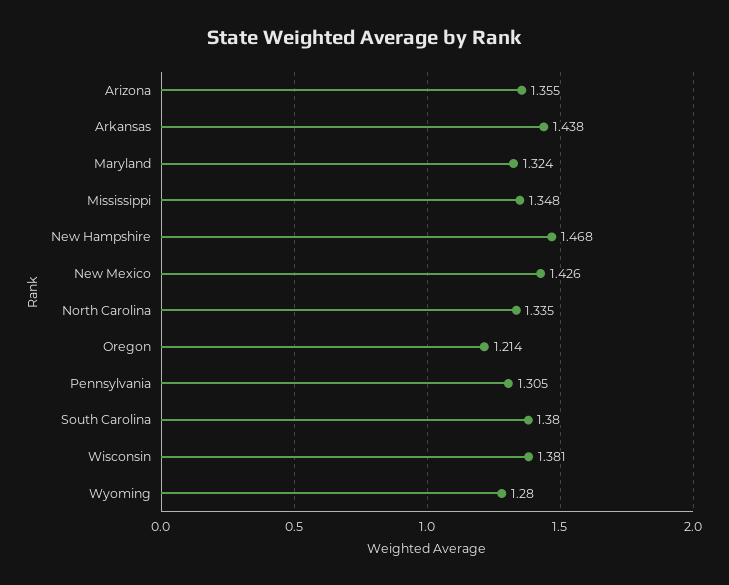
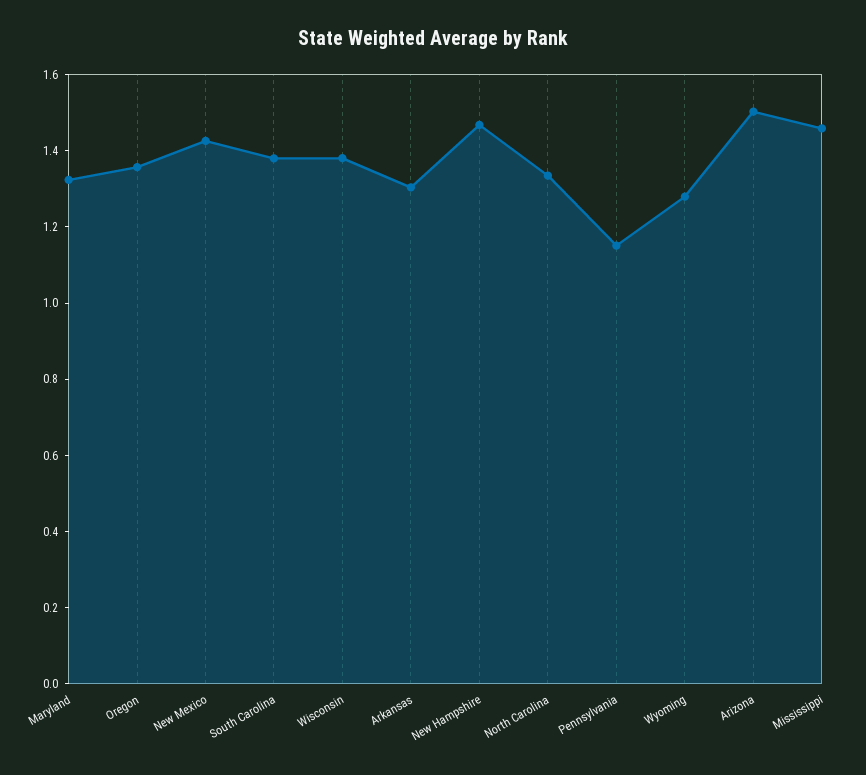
  {
-   "Arizona": 1.355,
+   "Arizona": 1.5,
-   "Arkansas": 1.438,
+   "Arkansas": 1.3,
    "Maryland": 1.324,
-   "Mississippi": 1.348,
+   "Mississippi": 1.45,
    "New Hampshire": 1.468,
    "New Mexico": 1.426,
    "North Carolina": 1.335,
-   "Oregon": 1.214,
+   "Oregon": 1.35,
-   "Pennsylvania": 1.305,
+   "Pennsylvania": 1.15,
    "South Carolina": 1.38,
    "Wisconsin": 1.381,
    "Wyoming": 1.28
  }

